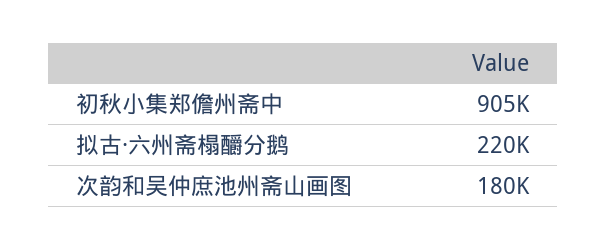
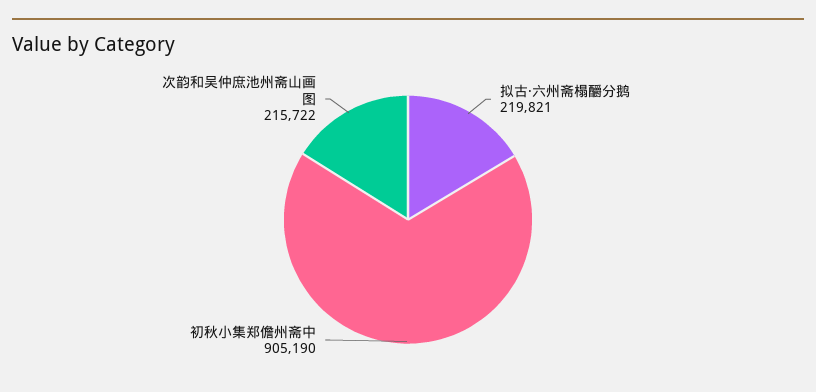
  {
    "初秋小集郑儋州斋中": 905190,
    "拟古·六州斋榻釂分鹅": 219821,
-   "次韵和吴仲庶池州斋山画图": 180000
+   "次韵和吴仲庶池州斋山画图": 215722
  }

